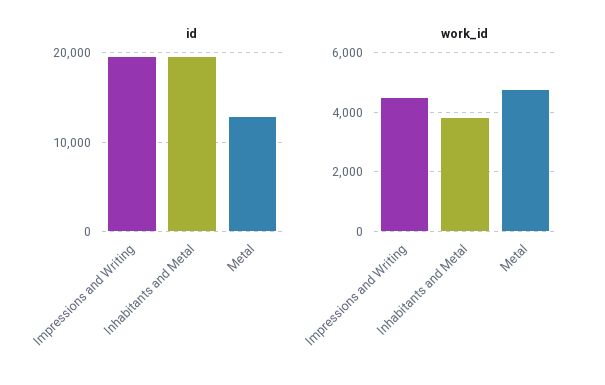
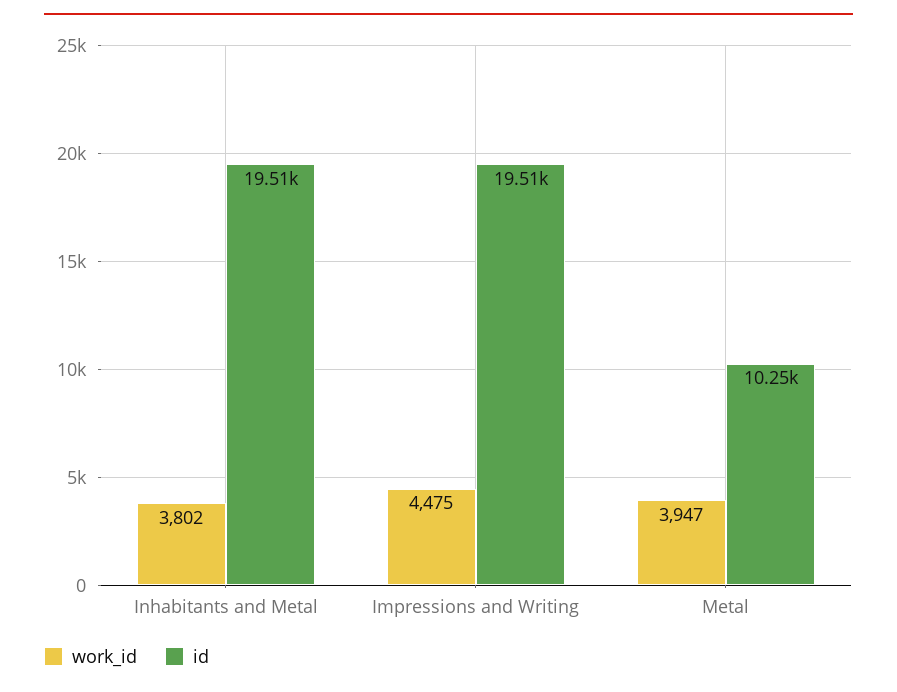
  {
    "id": {
      "Impressions and Writing": 19510,
      "Inhabitants and Metal": 19510,
-     "Metal": 13000
+     "Metal": 10250
    },
    "work_id": {
      "Impressions and Writing": 4475,
      "Inhabitants and Metal": 3802,
-     "Metal": 4750
+     "Metal": 3947
    }
  }

